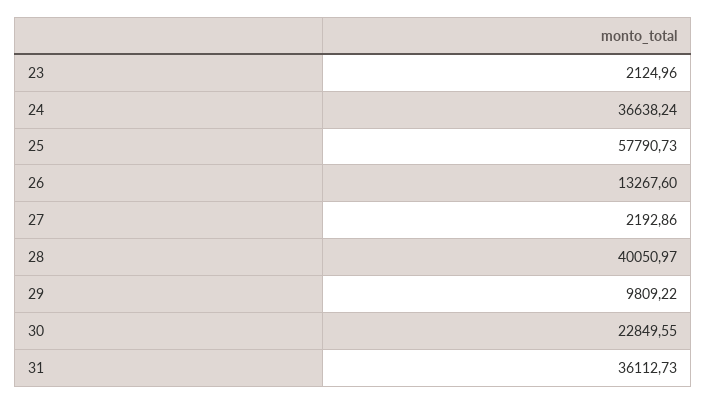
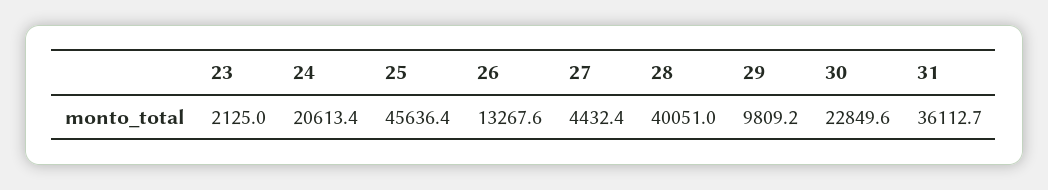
  {
    "23": 2124.96,
-   "24": 36638.24,
+   "24": 20613.4,
-   "25": 57790.73,
+   "25": 45636.4,
    "26": 13267.6,
-   "27": 2192.86,
+   "27": 4432.4,
    "28": 40050.97,
    "29": 9809.22,
    "30": 22849.55,
    "31": 36112.73
  }

